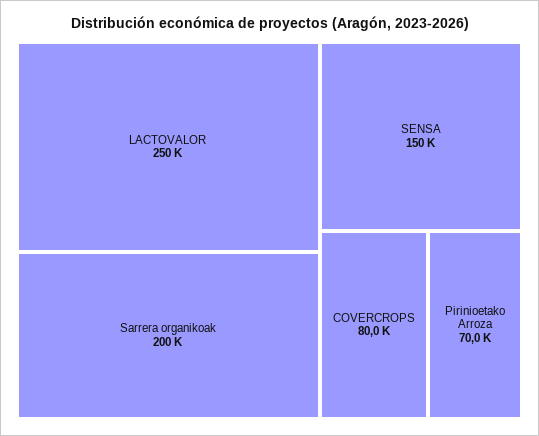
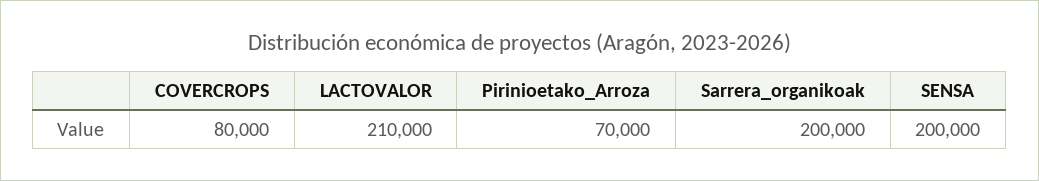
  {
-   "LACTOVALOR": 250000,
+   "LACTOVALOR": 210000,
    "Sarrera organikoak": 200000,
-   "SENSA": 150000,
+   "SENSA": 200000,
    "COVERCROPS": 80000,
    "Pirinioetako Arroza": 70000
  }

